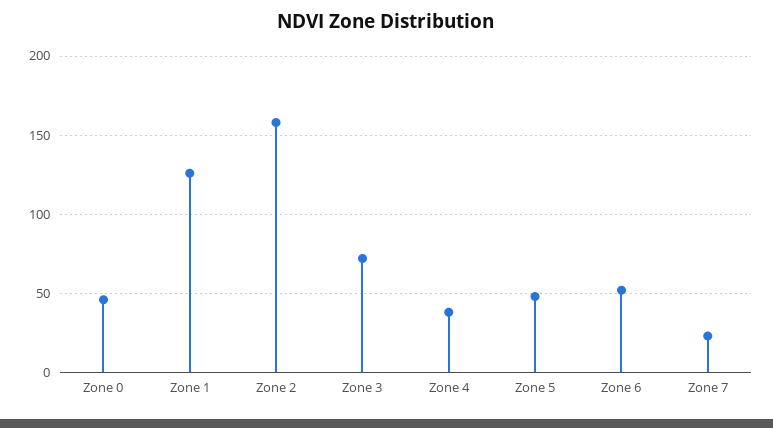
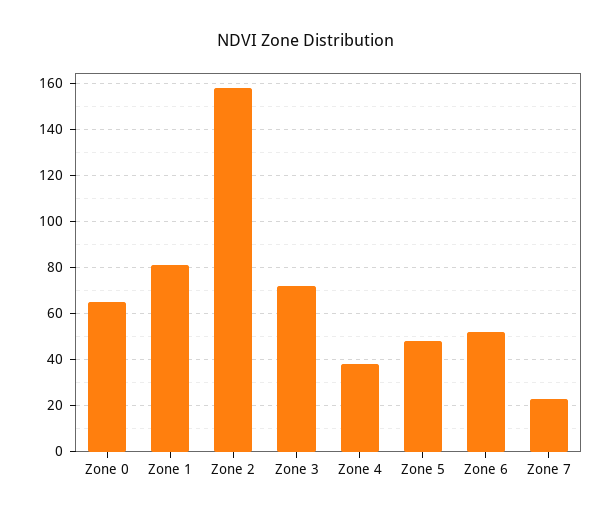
  {
-   "Zone 0": 45,
+   "Zone 0": 65,
-   "Zone 1": 125,
+   "Zone 1": 80,
    "Zone 2": 160,
    "Zone 3": 70,
    "Zone 4": 40,
    "Zone 5": 50,
    "Zone 6": 50,
    "Zone 7": 25
  }

